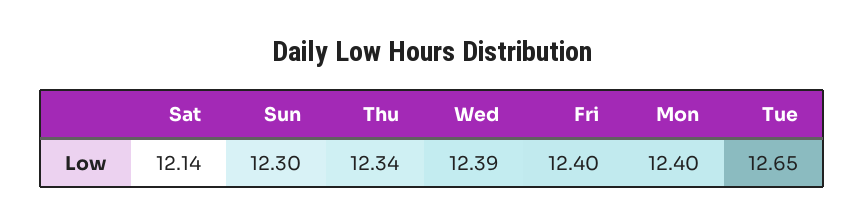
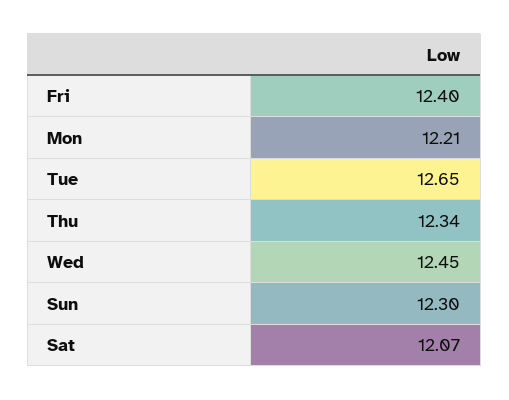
  {
-   "Sat": 12.14,
+   "Sat": 12.07,
    "Sun": 12.3,
    "Thu": 12.34,
-   "Wed": 12.39,
+   "Wed": 12.45,
    "Fri": 12.4,
-   "Mon": 12.4,
+   "Mon": 12.21,
    "Tue": 12.65
  }

